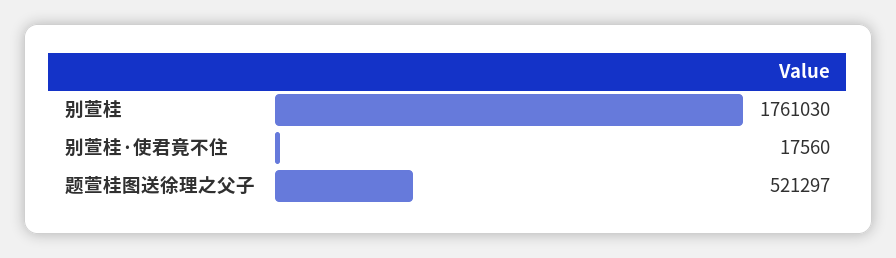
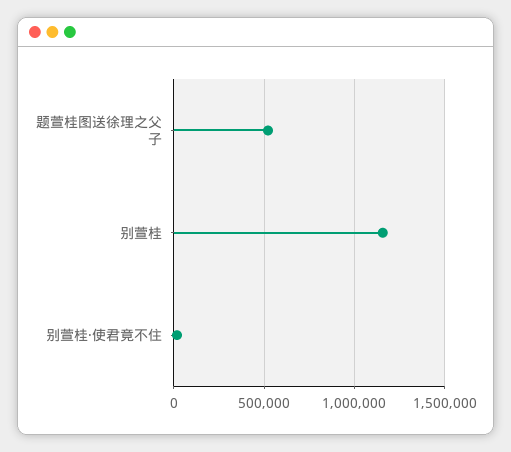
  {
-   "别萱桂": 1761030,
+   "别萱桂": 1150000,
    "别萱桂·使君竟不住": 17560,
    "题萱桂图送徐理之父子": 521297
  }

